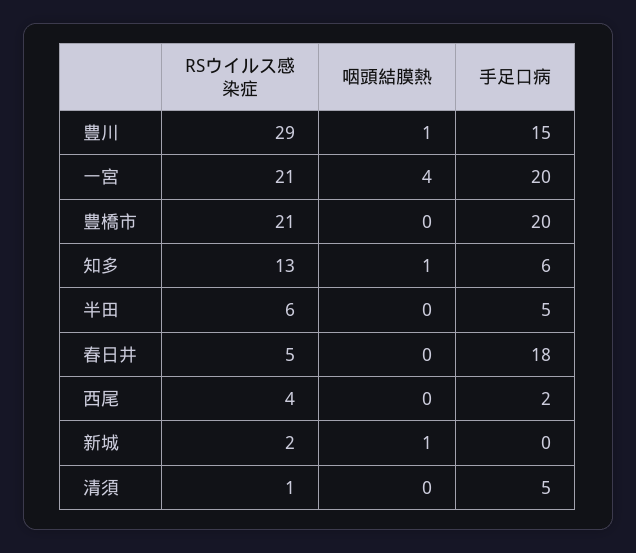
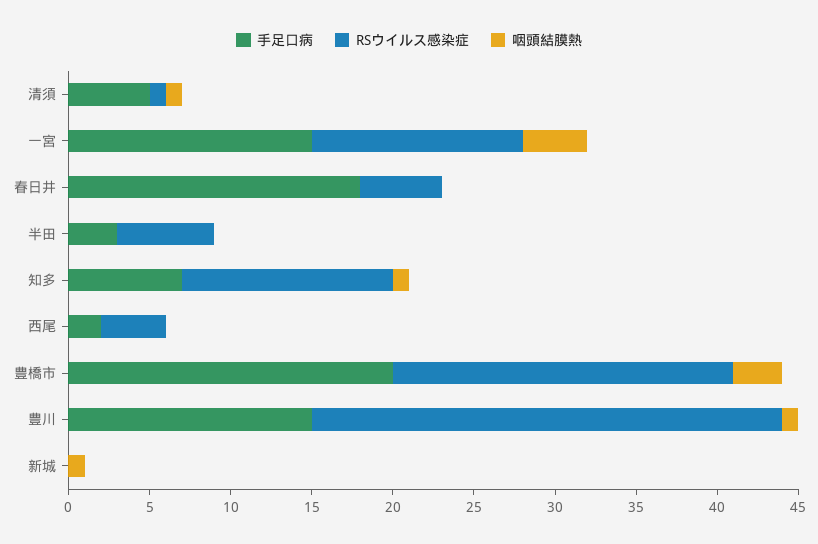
  {
    "RSウイルス感染症": {
      "豊川": 29,
-     "一宮": 21,
+     "一宮": 13,
      "豊橋市": 21,
      "知多": 13,
      "半田": 6,
      "春日井": 5,
      "西尾": 4,
-     "新城": 2,
+     "新城": 0,
      "清須": 1
    },
    "咽頭結膜熱": {
      "豊川": 1,
      "一宮": 4,
-     "豊橋市": 0,
+     "豊橋市": 3,
      "知多": 1,
      "半田": 0,
      "春日井": 0,
      "西尾": 0,
      "新城": 1,
-     "清須": 0
+     "清須": 1
    },
    "手足口病": {
      "豊川": 15,
-     "一宮": 20,
+     "一宮": 15,
      "豊橋市": 20,
-     "知多": 6,
+     "知多": 7,
-     "半田": 5,
+     "半田": 3,
      "春日井": 18,
      "西尾": 2,
      "新城": 0,
      "清須": 5
    }
  }

